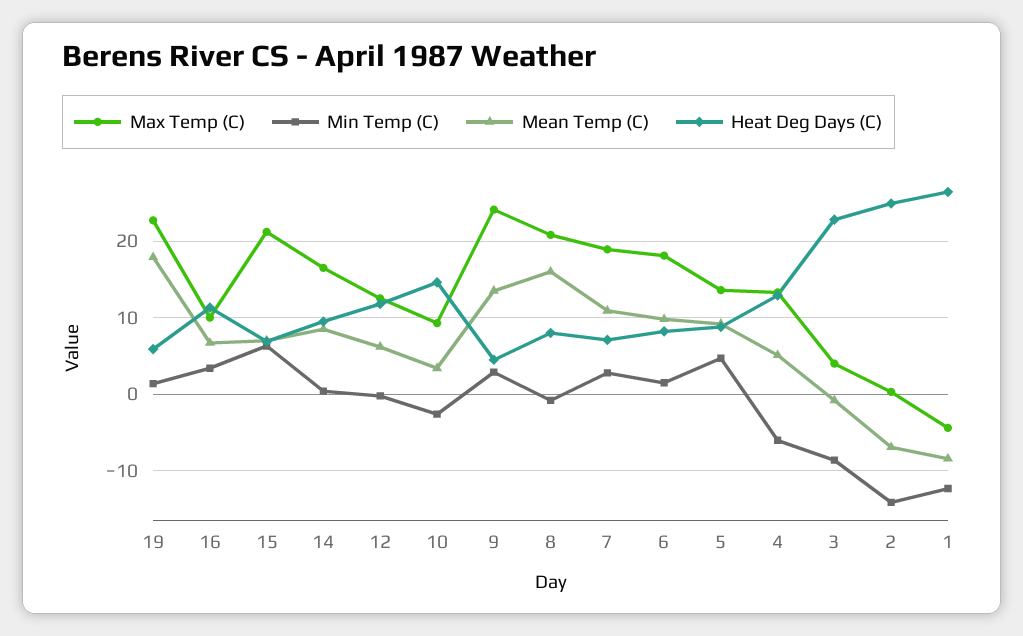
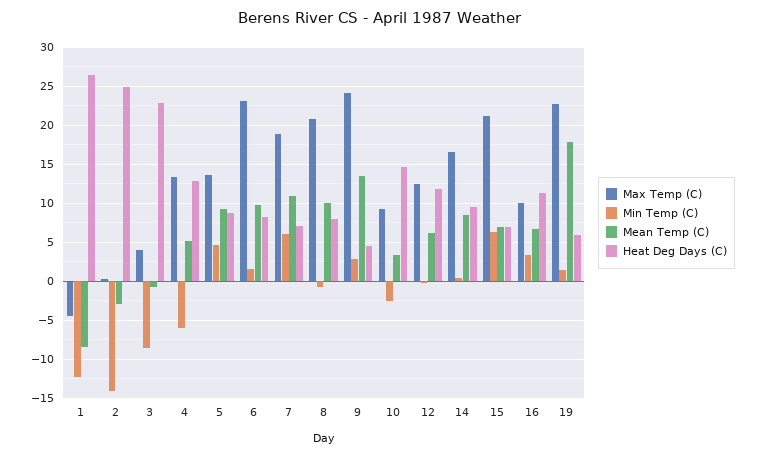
  {
    "Max Temp (C)": {
      "19": 23,
      "16": 10,
      "15": 21,
      "14": 17,
      "12": 13,
      "10": 9,
      "9": 24,
      "8": 21,
      "7": 19,
-     "6": 18,
+     "6": 23,
      "5": 14,
      "4": 13,
      "3": 4,
      "2": 0,
      "1": -4
    },
    "Min Temp (C)": {
      "19": 1,
      "16": 3,
      "15": 6,
      "14": 0,
      "12": 0,
      "10": -3,
      "9": 3,
      "8": -1,
-     "7": 3,
+     "7": 6,
      "6": 2,
      "5": 5,
      "4": -6,
      "3": -9,
      "2": -14,
      "1": -12
    },
    "Mean Temp (C)": {
      "19": 18,
      "16": 7,
      "15": 7,
      "14": 9,
      "12": 6,
      "10": 3,
      "9": 14,
-     "8": 16,
+     "8": 10,
      "7": 11,
      "6": 10,
      "5": 9,
      "4": 5,
      "3": -1,
-     "2": -7,
+     "2": -3,
      "1": -8
    },
    "Heat Deg Days (C)": {
      "19": 6,
      "16": 11,
      "15": 7,
      "14": 10,
      "12": 12,
      "10": 15,
      "9": 5,
      "8": 8,
      "7": 7,
      "6": 8,
      "5": 9,
      "4": 13,
      "3": 23,
      "2": 25,
      "1": 26
    }
  }

